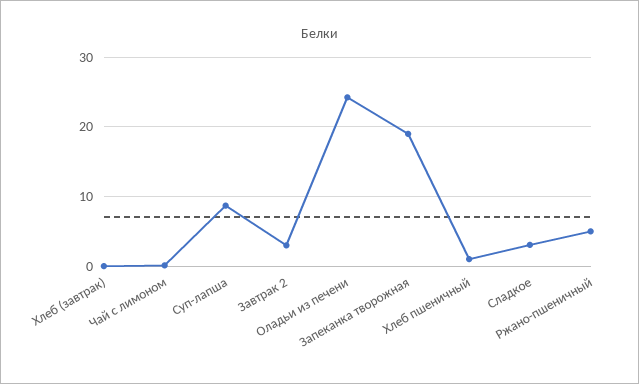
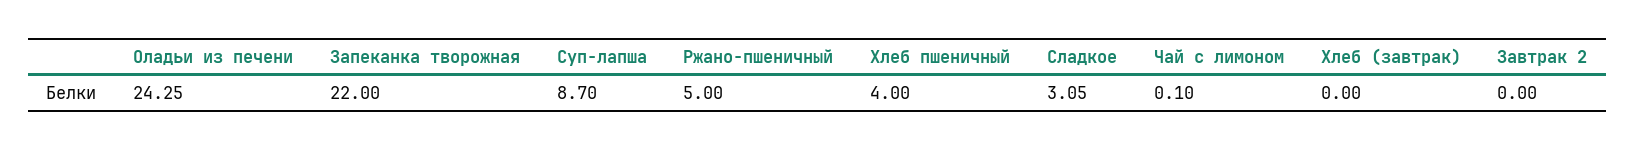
  {
    "Хлеб (завтрак)": 0,
    "Чай с лимоном": 0.1,
    "Суп-лапша": 8.7,
-   "Завтрак 2": 3,
+   "Завтрак 2": 0,
    "Оладьи из печени": 24.25,
-   "Запеканка творожная": 19,
+   "Запеканка творожная": 22,
-   "Хлеб пшеничный": 1,
+   "Хлеб пшеничный": 4,
    "Сладкое": 3.05,
    "Ржано-пшеничный": 5
  }

